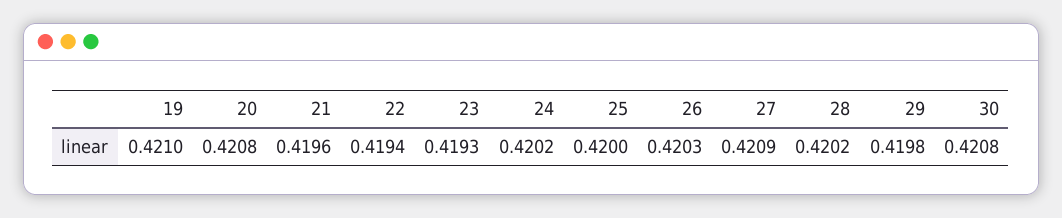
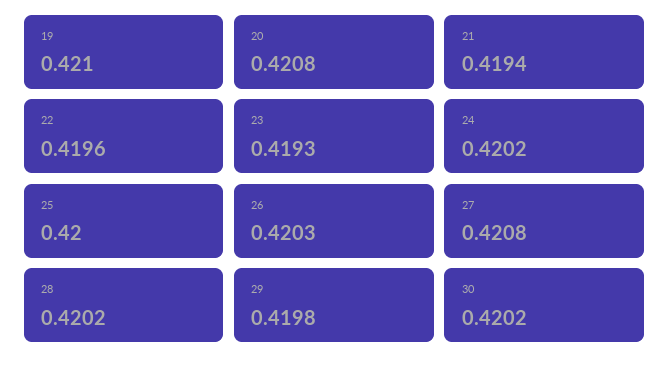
  {
    "19": 0.421,
    "20": 0.4208,
-   "21": 0.4196,
+   "21": 0.4194,
-   "22": 0.4194,
+   "22": 0.4196,
    "23": 0.4193,
    "24": 0.4202,
    "25": 0.42,
    "26": 0.4203,
-   "27": 0.4209,
+   "27": 0.4208,
    "28": 0.4202,
    "29": 0.4198,
-   "30": 0.4208
+   "30": 0.4202
  }

